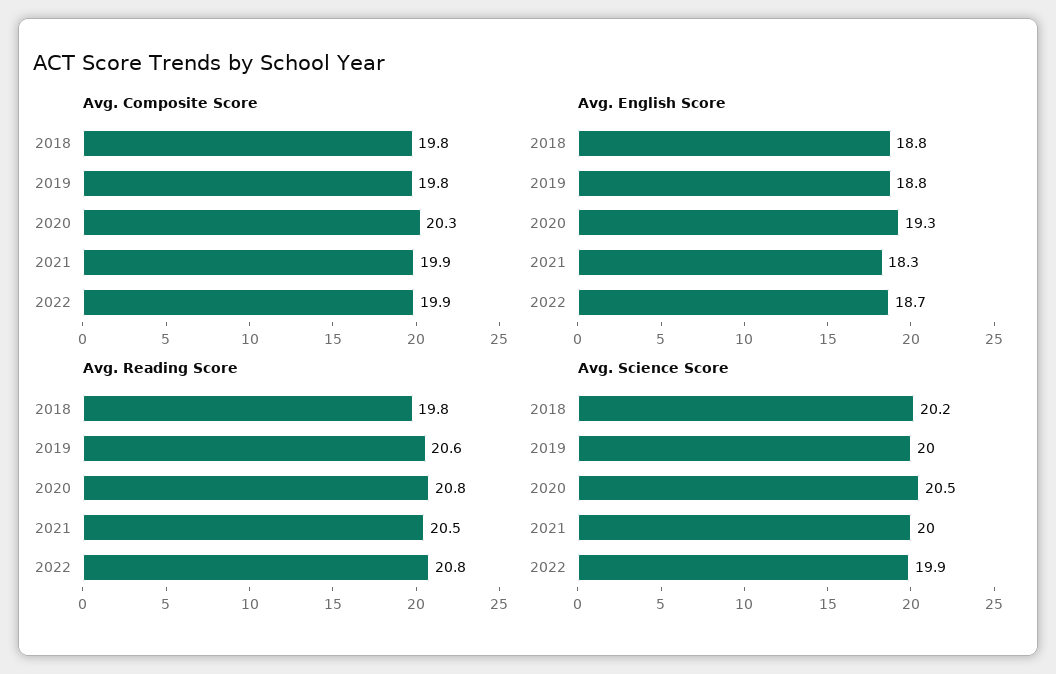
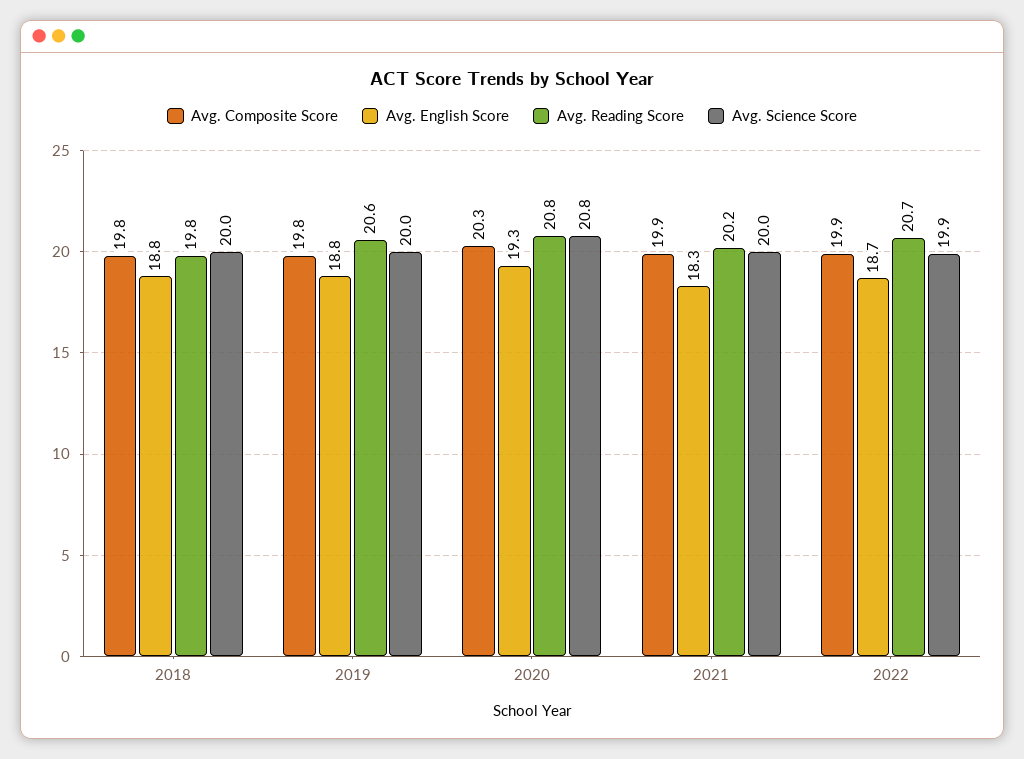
  {
    "Avg. Composite Score": {
      "2018": 19.8,
      "2019": 19.8,
      "2020": 20.3,
      "2021": 19.9,
      "2022": 19.9
    },
    "Avg. English Score": {
      "2018": 18.8,
      "2019": 18.8,
      "2020": 19.3,
      "2021": 18.3,
      "2022": 18.7
    },
    "Avg. Reading Score": {
      "2018": 19.8,
      "2019": 20.6,
      "2020": 20.8,
-     "2021": 20.5,
+     "2021": 20.2,
-     "2022": 20.8
+     "2022": 20.7
    },
    "Avg. Science Score": {
-     "2018": 20.2,
+     "2018": 20,
      "2019": 20,
-     "2020": 20.5,
+     "2020": 20.8,
      "2021": 20,
      "2022": 19.9
    }
  }

